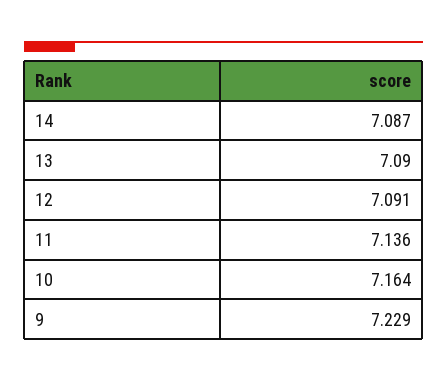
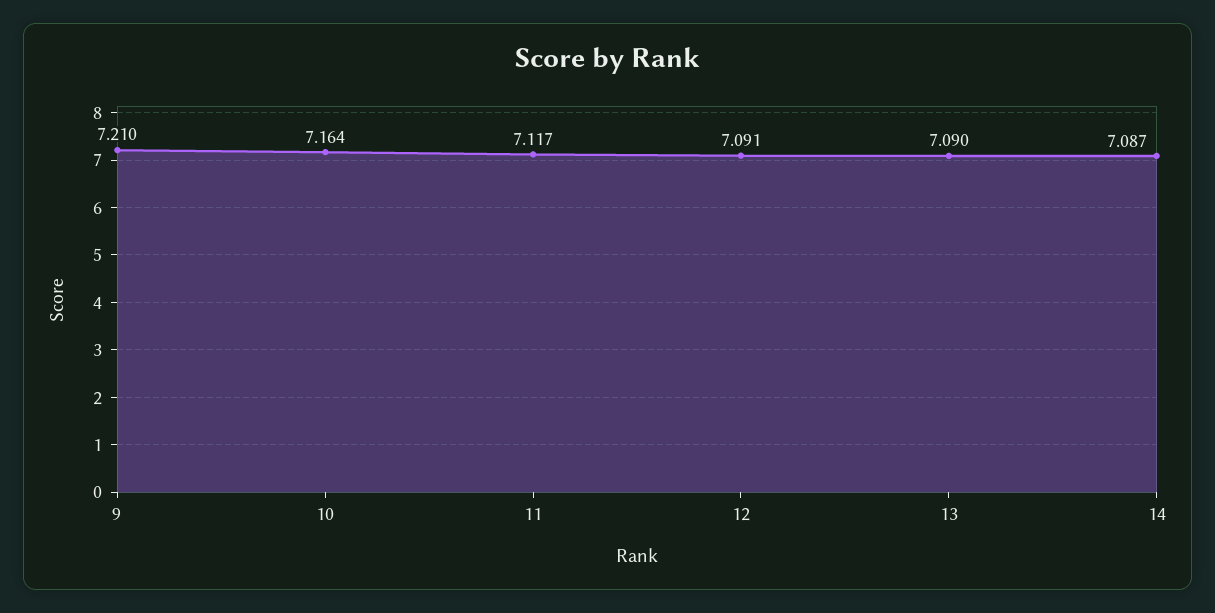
  {
    "14": 7.087,
    "13": 7.09,
    "12": 7.091,
-   "11": 7.136,
+   "11": 7.117,
    "10": 7.164,
-   "9": 7.229
+   "9": 7.21
  }

